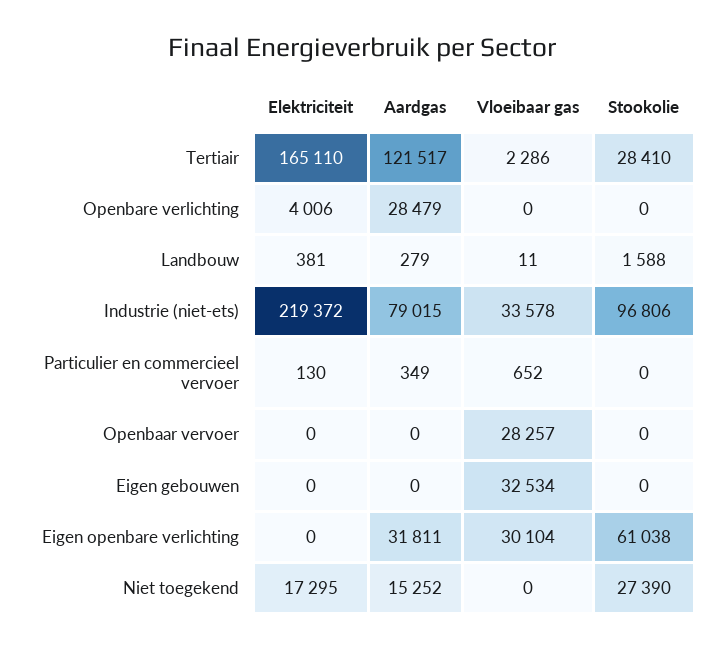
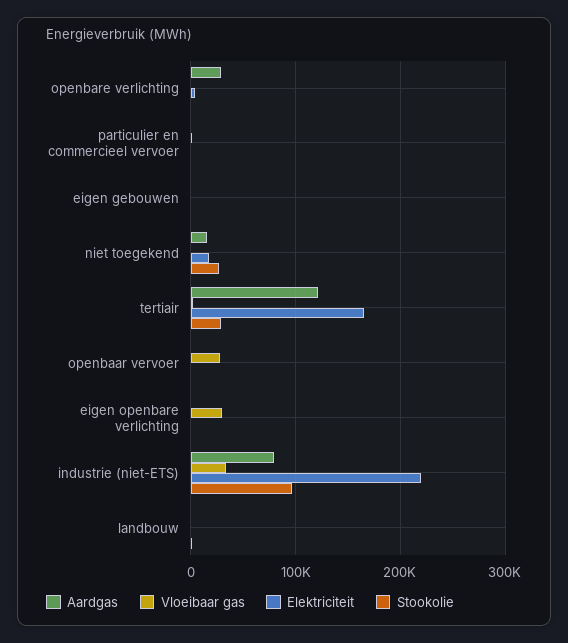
  {
    "Elektriciteit": {
      "Tertiair": 165110,
      "Openbare verlichting": 4006,
      "Landbouw": 381,
      "Industrie (niet-ets)": 219372,
      "Particulier en commercieel vervoer": 130,
      "Openbaar vervoer": 0,
      "Eigen gebouwen": 0,
      "Eigen openbare verlichting": 0,
      "Niet toegekend": 17295
    },
    "Aardgas": {
      "Tertiair": 121517,
      "Openbare verlichting": 28479,
      "Landbouw": 279,
      "Industrie (niet-ets)": 79015,
      "Particulier en commercieel vervoer": 349,
      "Openbaar vervoer": 0,
      "Eigen gebouwen": 0,
-     "Eigen openbare verlichting": 31811,
+     "Eigen openbare verlichting": 0,
      "Niet toegekend": 15252
    },
    "Vloeibaar gas": {
      "Tertiair": 2286,
      "Openbare verlichting": 0,
      "Landbouw": 11,
      "Industrie (niet-ets)": 33578,
      "Particulier en commercieel vervoer": 652,
      "Openbaar vervoer": 28257,
-     "Eigen gebouwen": 32534,
+     "Eigen gebouwen": 0,
      "Eigen openbare verlichting": 30104,
      "Niet toegekend": 0
    },
    "Stookolie": {
      "Tertiair": 28410,
      "Openbare verlichting": 0,
      "Landbouw": 1588,
      "Industrie (niet-ets)": 96806,
      "Particulier en commercieel vervoer": 0,
      "Openbaar vervoer": 0,
      "Eigen gebouwen": 0,
-     "Eigen openbare verlichting": 61038,
+     "Eigen openbare verlichting": 0,
      "Niet toegekend": 27390
    }
  }

